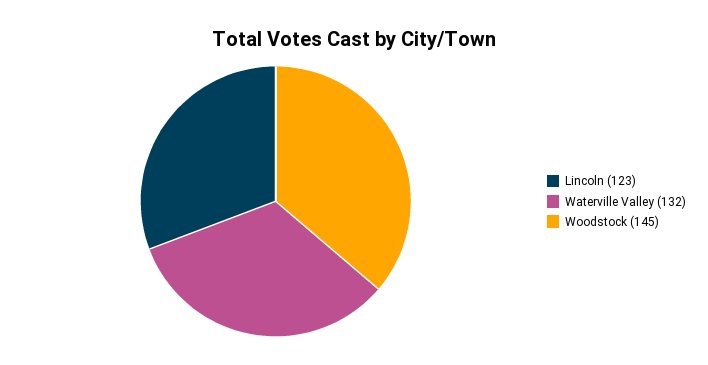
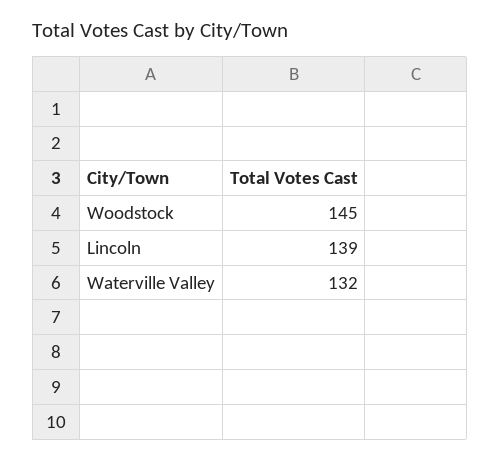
  {
-   "Lincoln": 123,
+   "Lincoln": 139,
    "Waterville Valley": 132,
    "Woodstock": 145
  }

